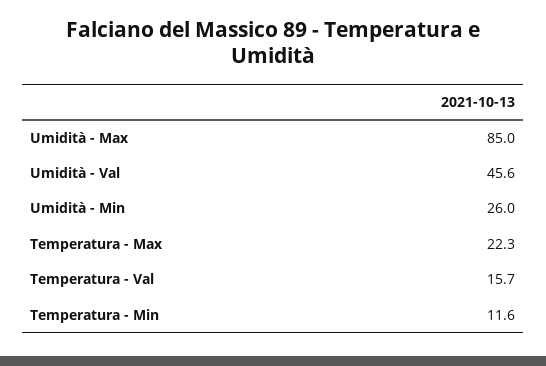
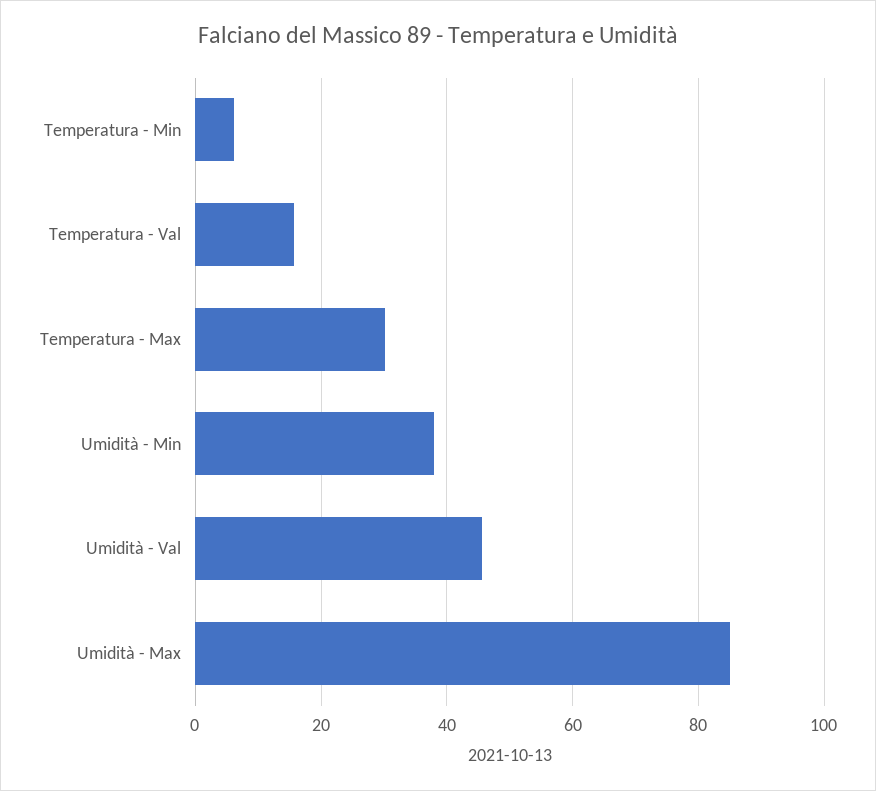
  {
    "Umidità - Max": 85,
    "Umidità - Val": 45.6,
-   "Umidità - Min": 26,
+   "Umidità - Min": 38,
-   "Temperatura - Max": 22.3,
+   "Temperatura - Max": 30,
    "Temperatura - Val": 15.7,
-   "Temperatura - Min": 11.6
+   "Temperatura - Min": 6
  }

